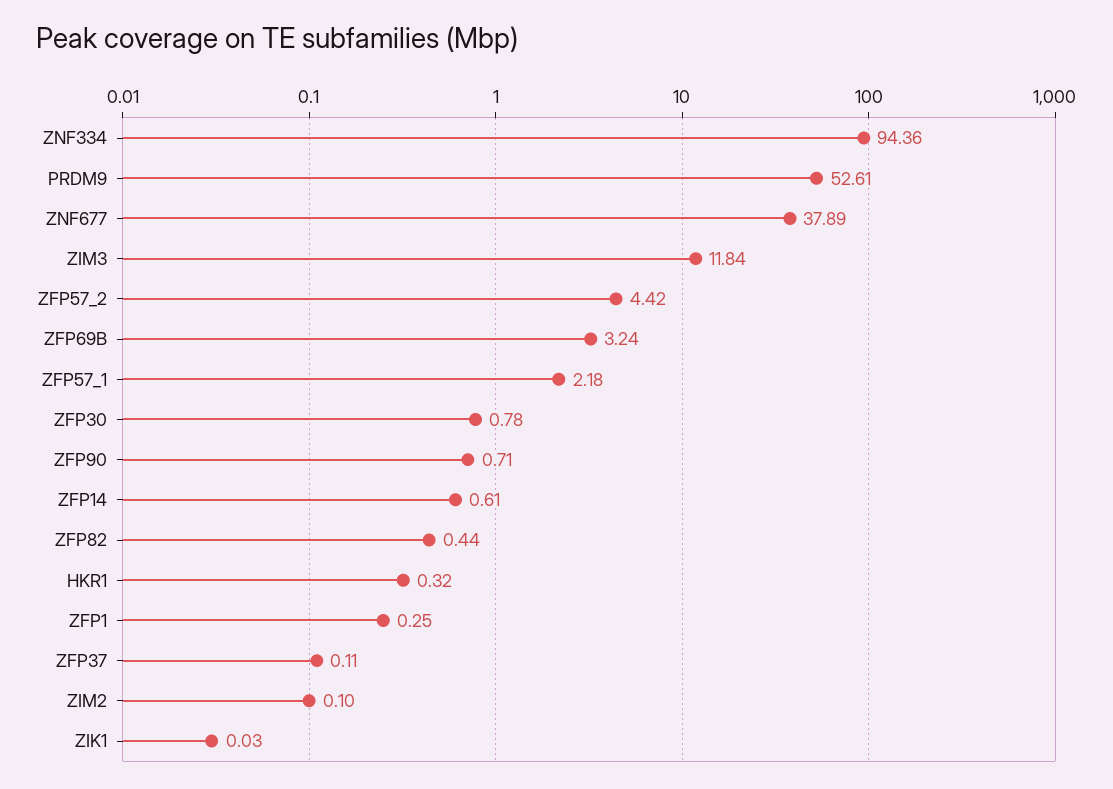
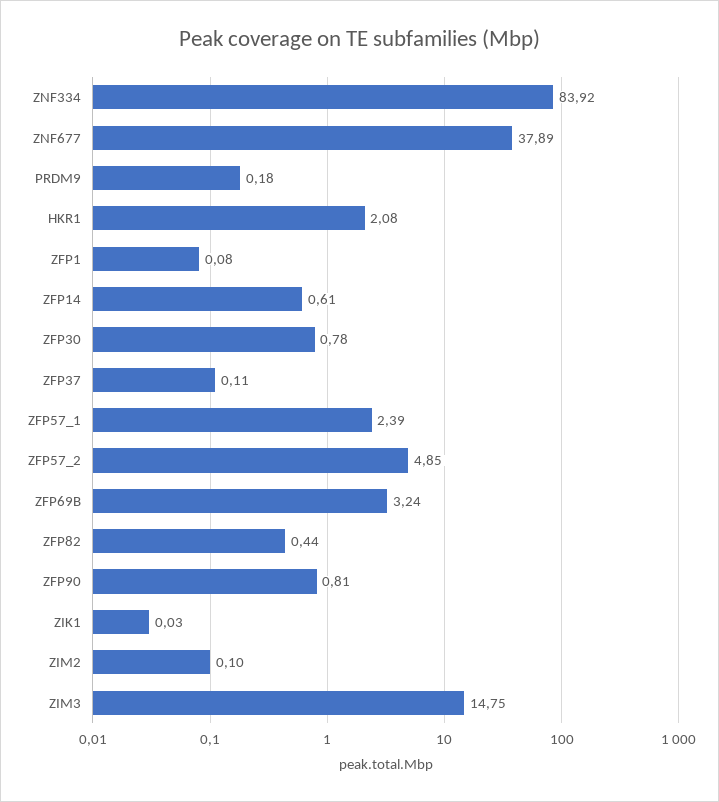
  {
-   "ZNF334": 94.36,
+   "ZNF334": 83.92,
-   "PRDM9": 52.61,
+   "PRDM9": 0.18,
    "ZNF677": 37.89,
-   "ZIM3": 11.84,
+   "ZIM3": 14.75,
-   "ZFP57_2": 4.42,
+   "ZFP57_2": 4.85,
    "ZFP69B": 3.24,
-   "ZFP57_1": 2.18,
+   "ZFP57_1": 2.39,
    "ZFP30": 0.78,
-   "ZFP90": 0.71,
+   "ZFP90": 0.81,
    "ZFP14": 0.61,
    "ZFP82": 0.44,
-   "HKR1": 0.32,
+   "HKR1": 2.08,
-   "ZFP1": 0.25,
+   "ZFP1": 0.08,
    "ZFP37": 0.11,
    "ZIM2": 0.1,
    "ZIK1": 0.03
  }

